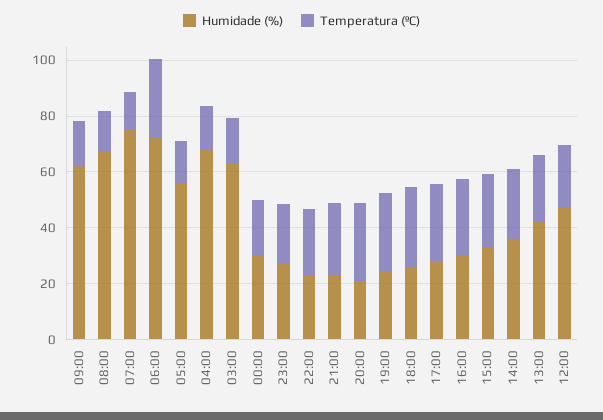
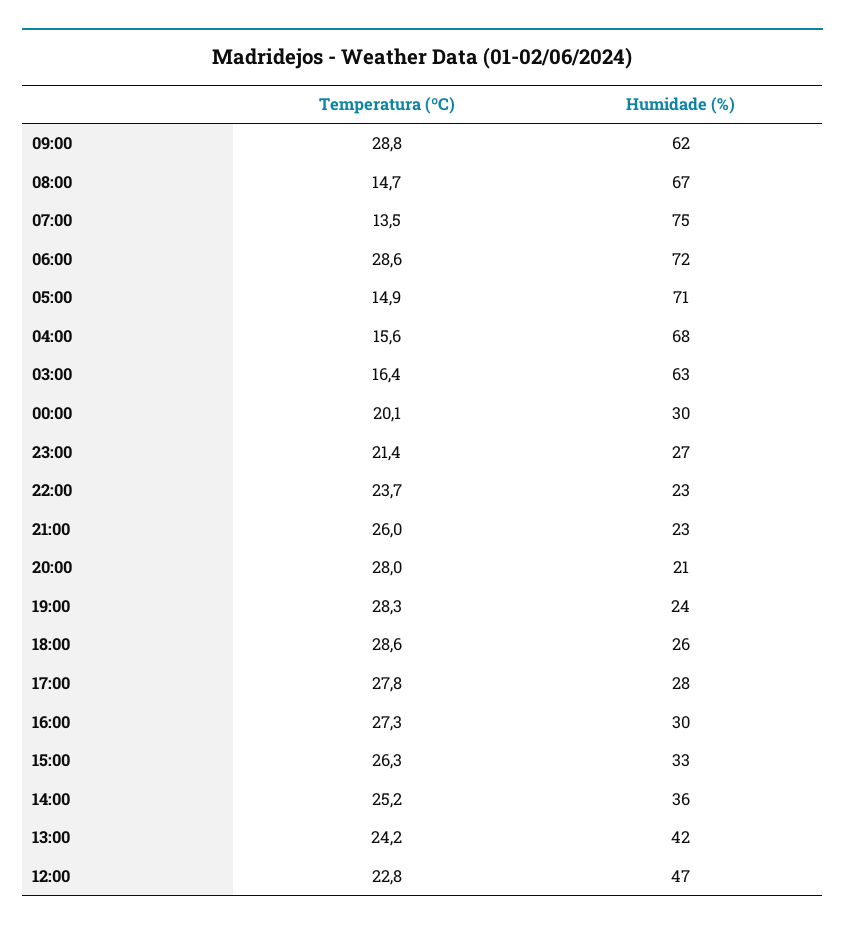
  {
    "Humidade (%)": {
      "09:00": 62,
      "08:00": 67,
      "07:00": 75,
      "06:00": 72,
-     "05:00": 55,
+     "05:00": 71,
      "04:00": 68,
      "03:00": 63,
      "00:00": 30,
      "23:00": 27,
      "22:00": 23,
      "21:00": 23,
      "20:00": 21,
      "19:00": 24,
      "18:00": 26,
      "17:00": 28,
      "16:00": 30,
      "15:00": 33,
      "14:00": 36,
      "13:00": 42,
      "12:00": 47
    },
    "Temperatura (ºC)": {
-     "09:00": 15,
+     "09:00": 28.8,
      "08:00": 14.7,
      "07:00": 13.5,
      "06:00": 28.6,
      "05:00": 14.9,
      "04:00": 15.6,
      "03:00": 16.4,
      "00:00": 20.1,
      "23:00": 21.4,
      "22:00": 23.7,
      "21:00": 26,
      "20:00": 28,
      "19:00": 28.3,
      "18:00": 28.6,
      "17:00": 27.8,
      "16:00": 27.3,
      "15:00": 26.3,
      "14:00": 25.2,
      "13:00": 24.2,
      "12:00": 22.8
    }
  }

